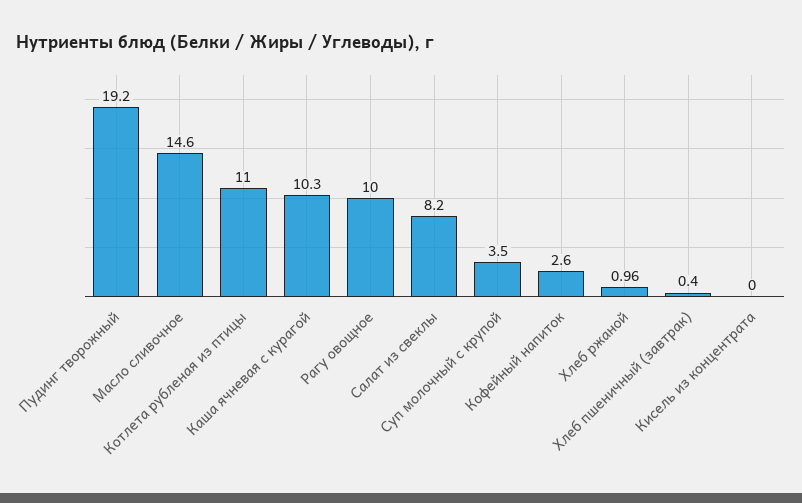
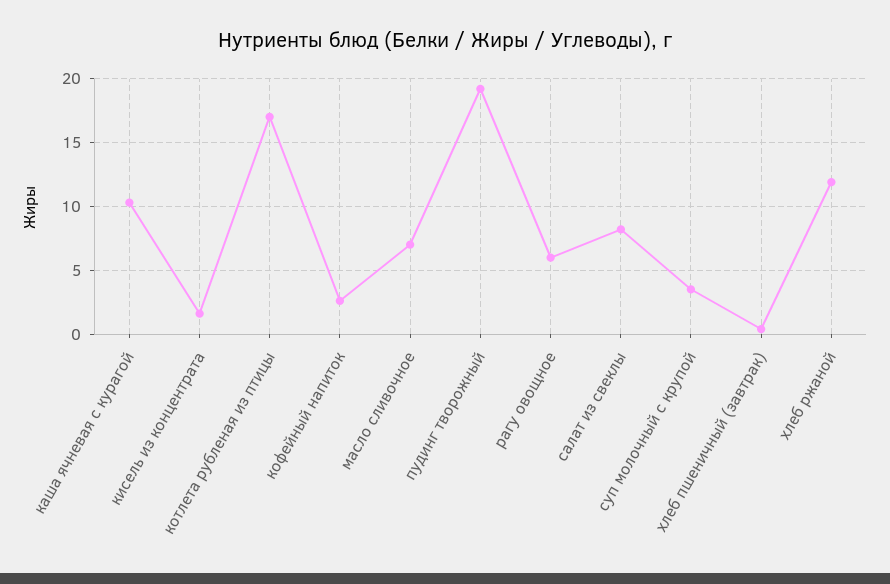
  {
    "Пудинг творожный": 19.2,
-   "Масло сливочное": 14.6,
+   "Масло сливочное": 7,
-   "Котлета рубленая из птицы": 11,
+   "Котлета рубленая из птицы": 17,
    "Каша ячневая с курагой": 10.3,
-   "Рагу овощное": 10,
+   "Рагу овощное": 6,
    "Салат из свеклы": 8.2,
    "Суп молочный с крупой": 3.5,
    "Кофейный напиток": 2.6,
-   "Хлеб ржаной": 0.96,
+   "Хлеб ржаной": 12,
    "Хлеб пшеничный (завтрак)": 0.4,
-   "Кисель из концентрата": 0
+   "Кисель из концентрата": 1.5
  }

